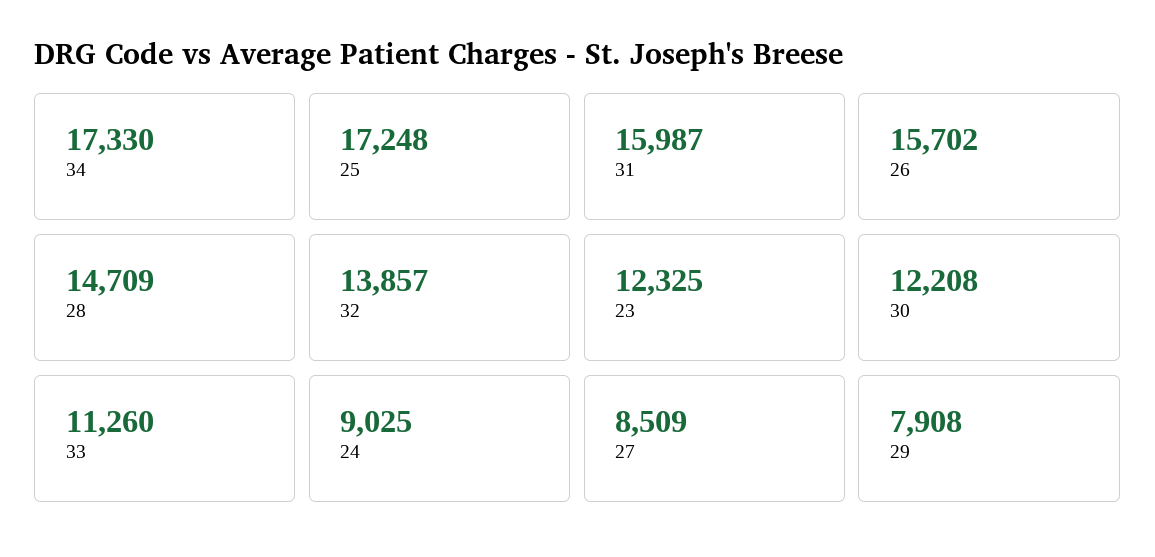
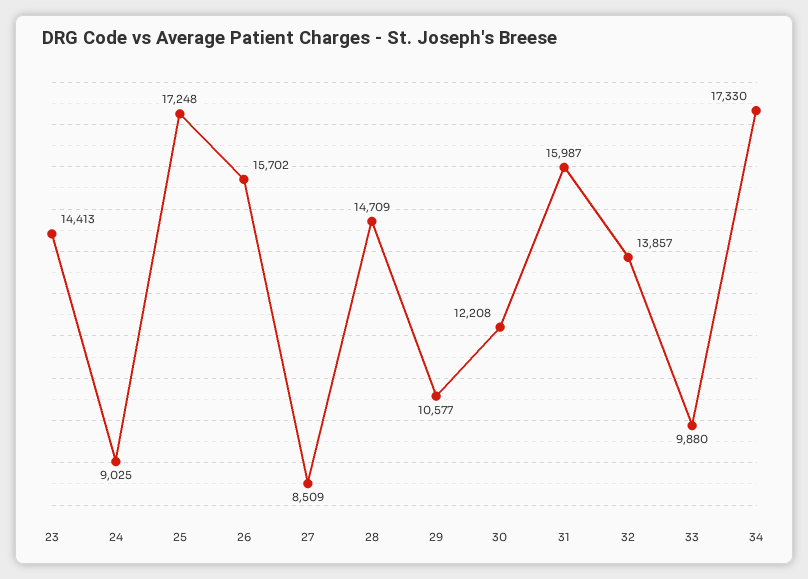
  {
    "34": 17330,
    "25": 17248,
    "31": 15987,
    "26": 15702,
    "28": 14709,
    "32": 13857,
-   "23": 12325,
+   "23": 14413,
    "30": 12208,
-   "33": 11260,
+   "33": 9880,
    "24": 9025,
    "27": 8509,
-   "29": 7908
+   "29": 10577
  }

